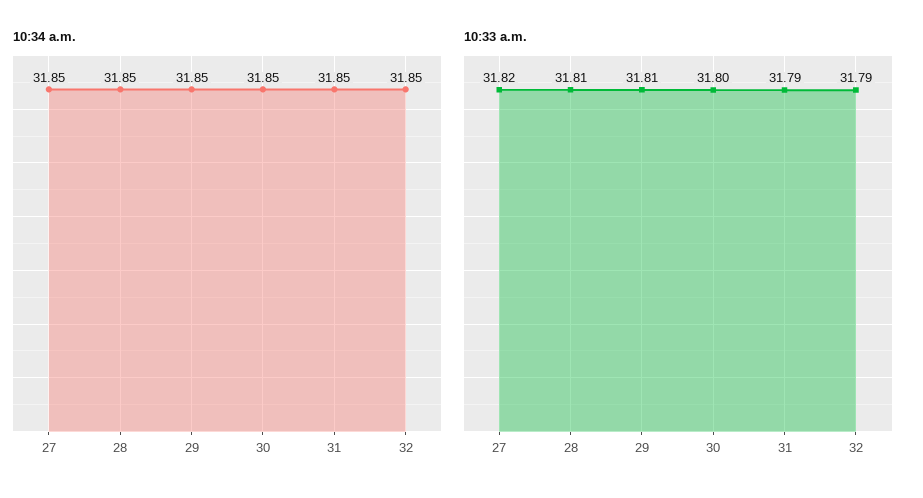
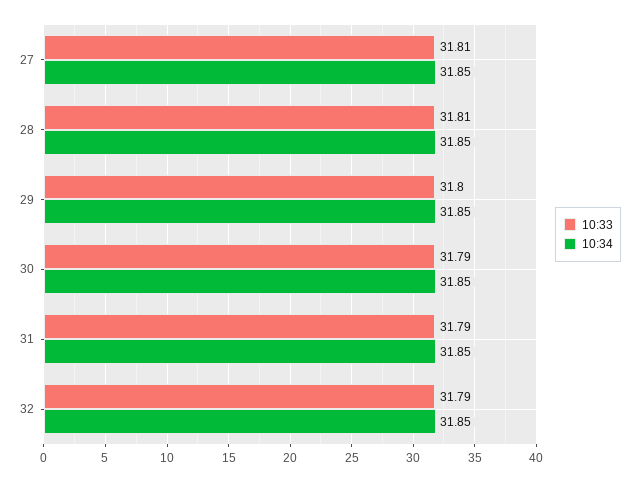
  {
    "10:34 a.m.": {
      "27": 31.85,
      "28": 31.85,
      "29": 31.85,
      "30": 31.85,
      "31": 31.85,
      "32": 31.85
    },
    "10:33 a.m.": {
-     "27": 31.82,
+     "27": 31.81,
      "28": 31.81,
-     "29": 31.81,
+     "29": 31.8,
-     "30": 31.8,
+     "30": 31.79,
      "31": 31.79,
      "32": 31.79
    }
  }

